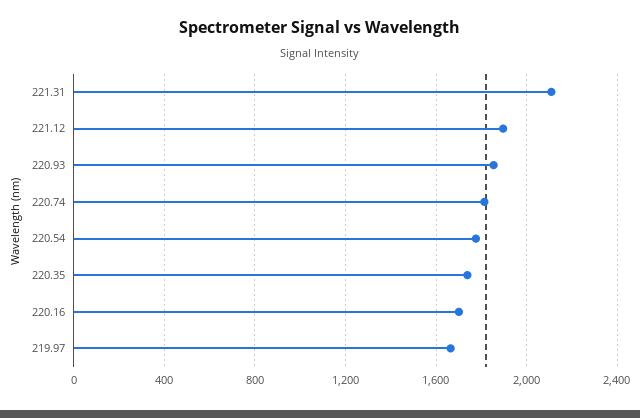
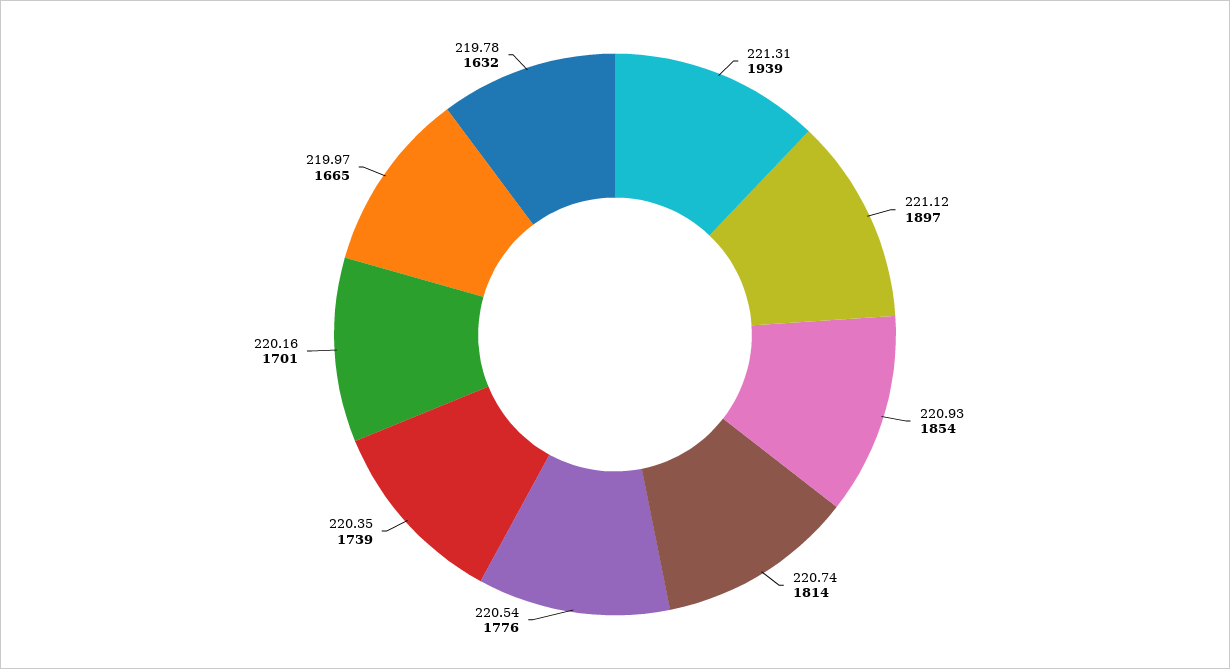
  {
-   "221.31": 2100,
+   "221.31": 1939,
    "221.12": 1897,
    "220.93": 1854,
    "220.74": 1814,
    "220.54": 1776,
    "220.35": 1739,
    "220.16": 1701,
-   "219.97": 1665
+   "219.97": 1665,
+   "219.78": 1632
  }

